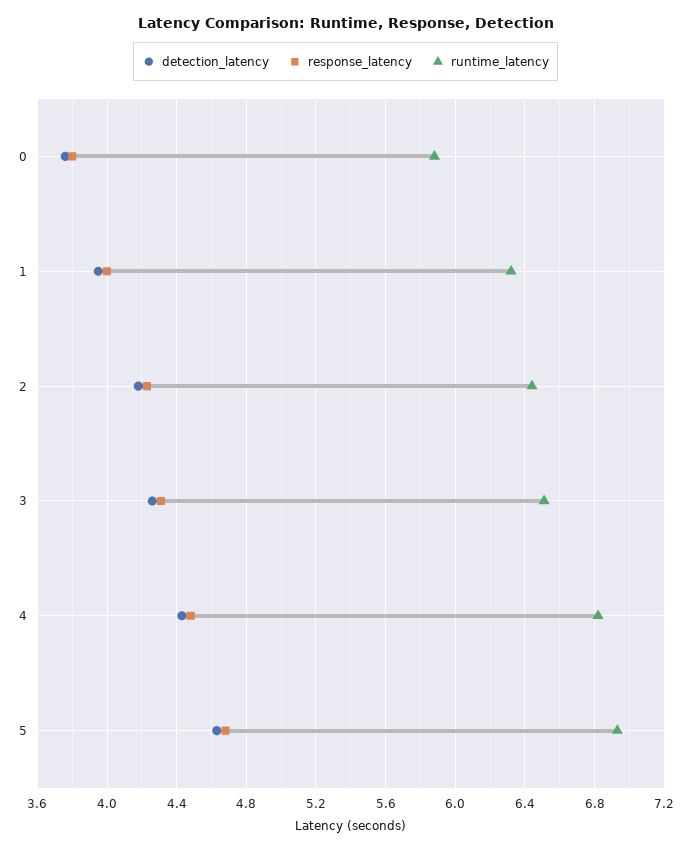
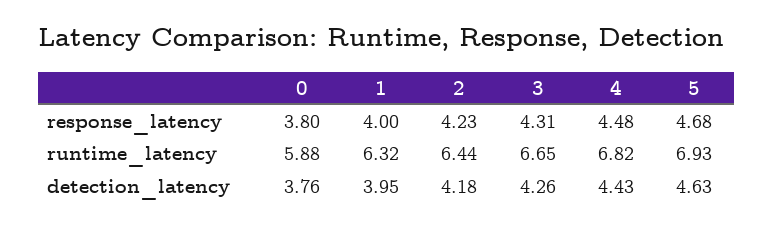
  {
    "detection_latency": {
      "0": 3.76,
      "1": 3.95,
      "2": 4.18,
      "3": 4.26,
      "4": 4.43,
      "5": 4.63
    },
    "response_latency": {
      "0": 3.8,
      "1": 4,
      "2": 4.23,
      "3": 4.31,
      "4": 4.48,
      "5": 4.68
    },
    "runtime_latency": {
      "0": 5.88,
      "1": 6.32,
      "2": 6.44,
-     "3": 6.5,
+     "3": 6.65,
      "4": 6.82,
      "5": 6.93
    }
  }

